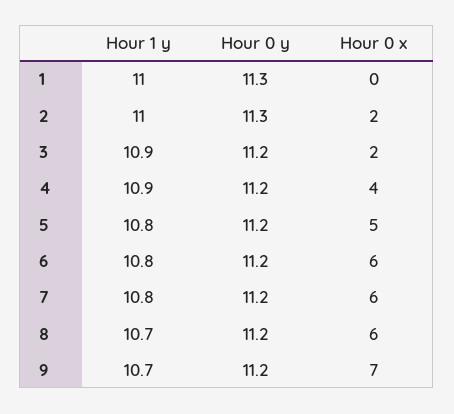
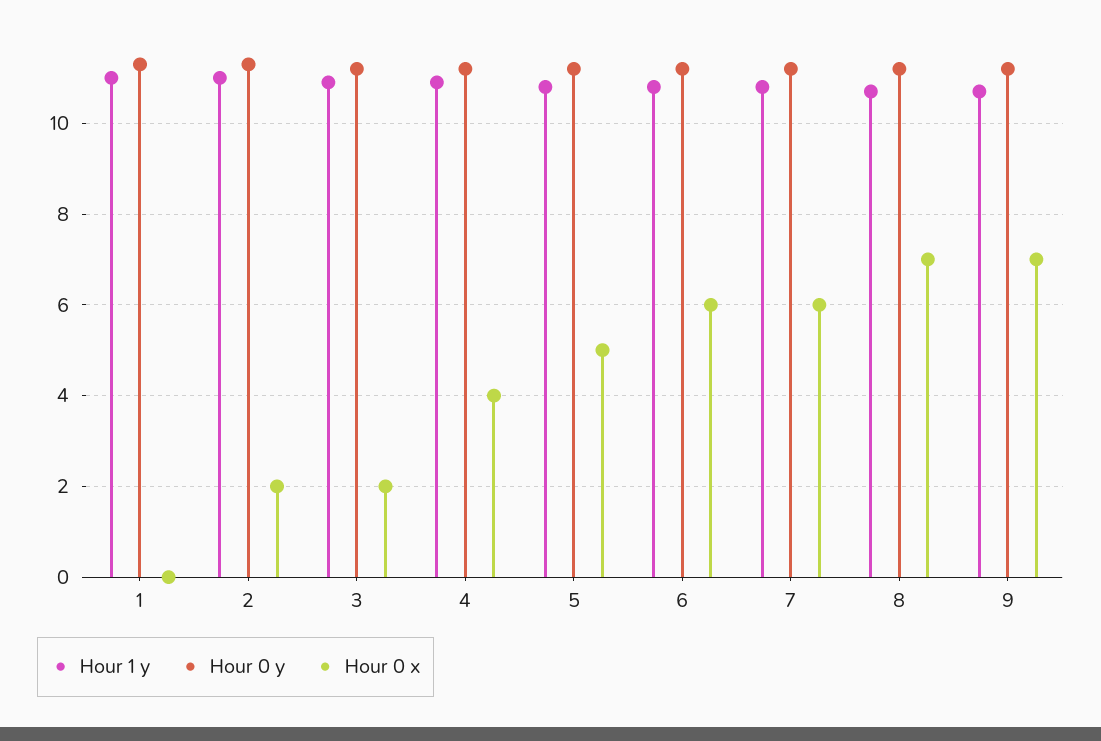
  {
    "Hour 1 y": {
      "1": 11,
      "2": 11,
      "3": 10.9,
      "4": 10.9,
      "5": 10.8,
      "6": 10.8,
      "7": 10.8,
      "8": 10.7,
      "9": 10.7
    },
    "Hour 0 y": {
      "1": 11.3,
      "2": 11.3,
      "3": 11.2,
      "4": 11.2,
      "5": 11.2,
      "6": 11.2,
      "7": 11.2,
      "8": 11.2,
      "9": 11.2
    },
    "Hour 0 x": {
      "1": 0,
      "2": 2,
      "3": 2,
      "4": 4,
      "5": 5,
      "6": 6,
      "7": 6,
-     "8": 6,
+     "8": 7,
      "9": 7
    }
  }

